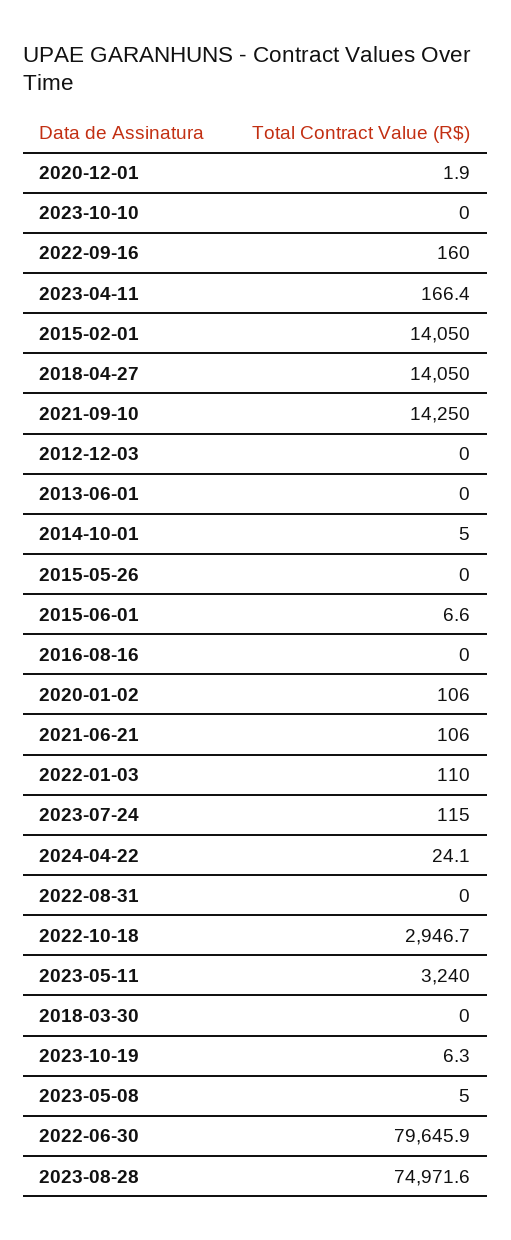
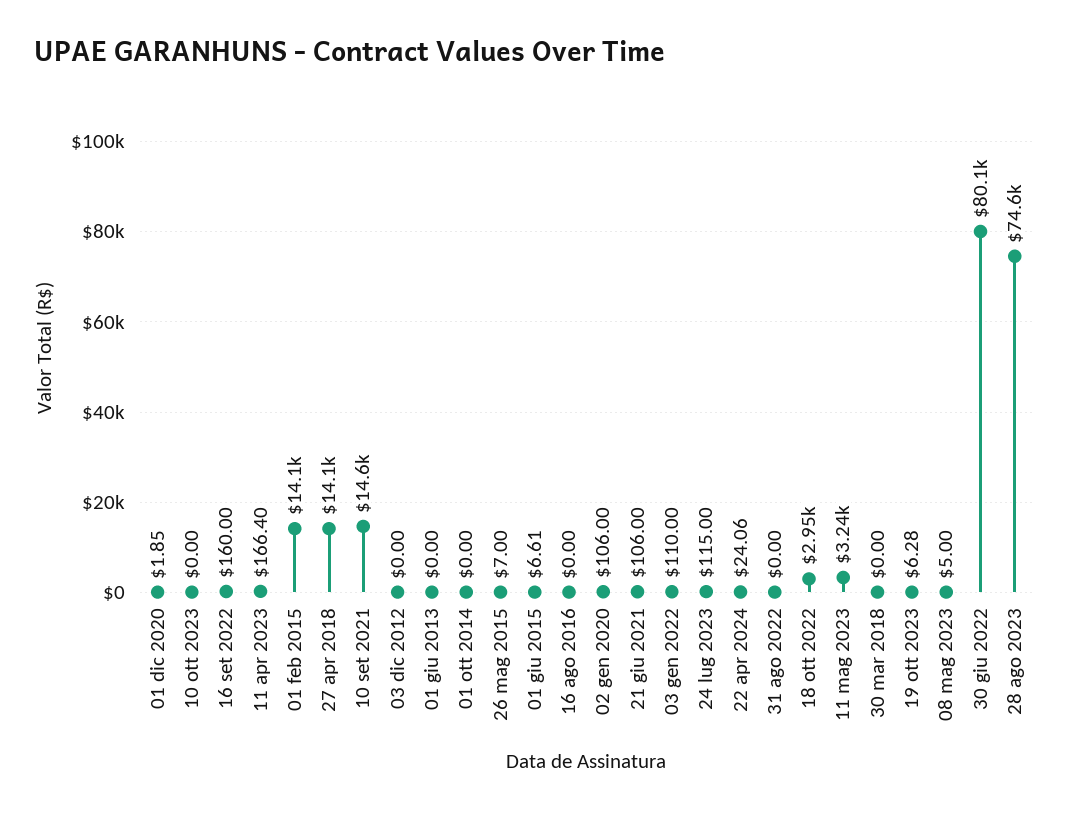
  {
    "2020-12-01": 1.85,
    "2023-10-10": 0,
    "2022-09-16": 160,
    "2023-04-11": 166.4,
    "2015-02-01": 14050,
    "2018-04-27": 14050,
-   "2021-09-10": 14250,
+   "2021-09-10": 14600,
    "2012-12-03": 0,
    "2013-06-01": 0,
-   "2014-10-01": 5,
+   "2014-10-01": 0,
-   "2015-05-26": 0,
+   "2015-05-26": 7,
    "2015-06-01": 6.61,
    "2016-08-16": 0,
    "2020-01-02": 106,
    "2021-06-21": 106,
    "2022-01-03": 110,
    "2023-07-24": 115,
    "2024-04-22": 24.06,
    "2022-08-31": 0,
    "2022-10-18": 2946.7,
    "2023-05-11": 3240,
    "2018-03-30": 0,
    "2023-10-19": 6.28,
    "2023-05-08": 5,
-   "2022-06-30": 79645.9,
+   "2022-06-30": 80100,
-   "2023-08-28": 74971.6
+   "2023-08-28": 74600
  }

